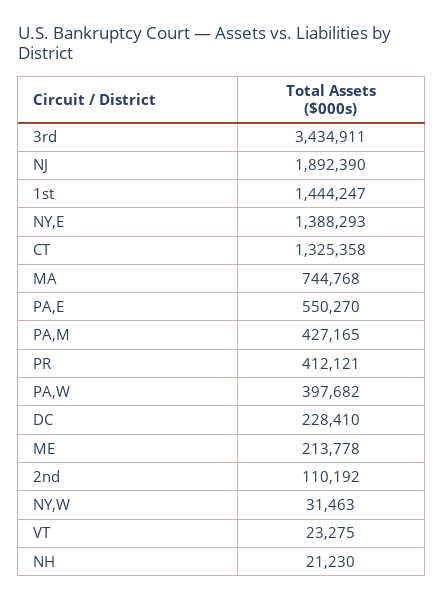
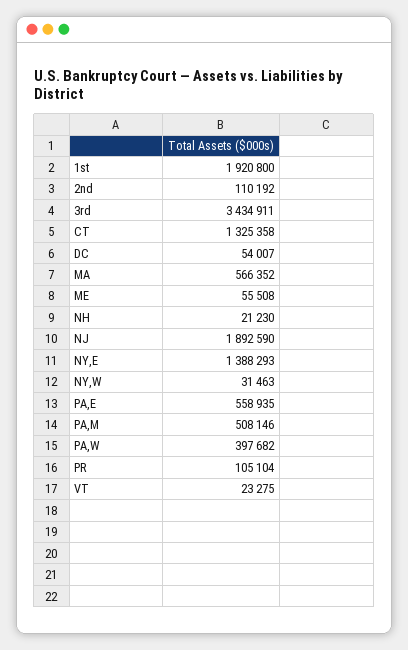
  {
    "3rd": 3434911,
-   "NJ": 1892390,
+   "NJ": 1892590,
-   "1st": 1444247,
+   "1st": 1920800,
    "NY,E": 1388293,
    "CT": 1325358,
-   "MA": 744768,
+   "MA": 566352,
-   "PA,E": 550270,
+   "PA,E": 558935,
-   "PA,M": 427165,
+   "PA,M": 508146,
-   "PR": 412121,
+   "PR": 105104,
    "PA,W": 397682,
-   "DC": 228410,
+   "DC": 54007,
-   "ME": 213778,
+   "ME": 55508,
    "2nd": 110192,
    "NY,W": 31463,
    "VT": 23275,
    "NH": 21230
  }

